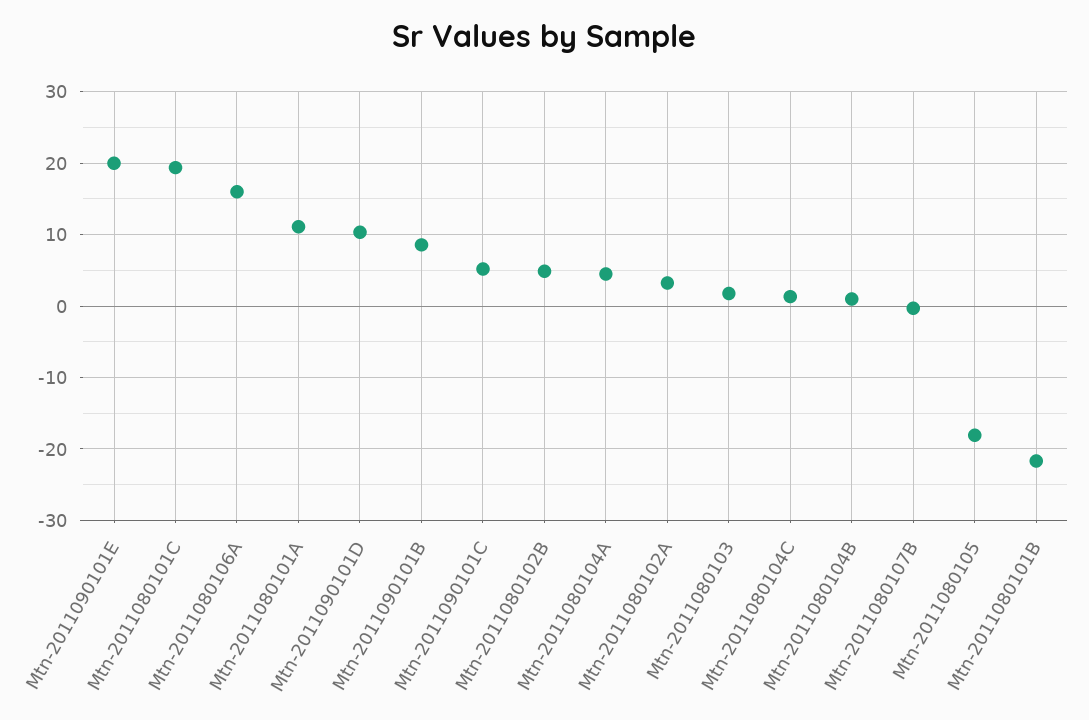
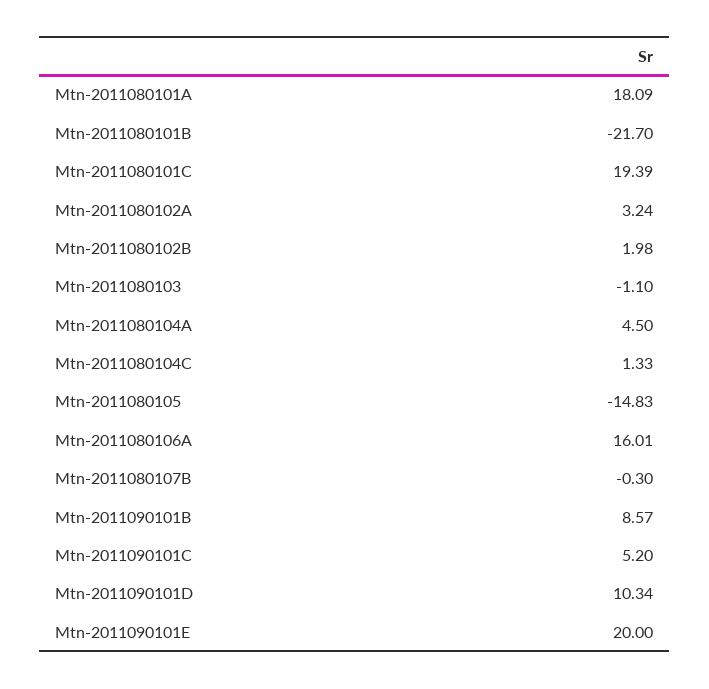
  {
    "Mtn-2011090101E": 20,
    "Mtn-2011080101C": 19.39,
    "Mtn-2011080106A": 16.01,
-   "Mtn-2011080101A": 11,
+   "Mtn-2011080101A": 18.09,
    "Mtn-2011090101D": 10.34,
    "Mtn-2011090101B": 8.57,
    "Mtn-2011090101C": 5.2,
-   "Mtn-2011080102B": 5,
+   "Mtn-2011080102B": 1.98,
    "Mtn-2011080104A": 4.5,
    "Mtn-2011080102A": 3.24,
-   "Mtn-2011080103": 2,
+   "Mtn-2011080103": -1.1,
    "Mtn-2011080104C": 1.33,
-   "Mtn-2011080104B": 1,
    "Mtn-2011080107B": -0.3,
-   "Mtn-2011080105": -18,
+   "Mtn-2011080105": -14.83,
    "Mtn-2011080101B": -21.7
  }

